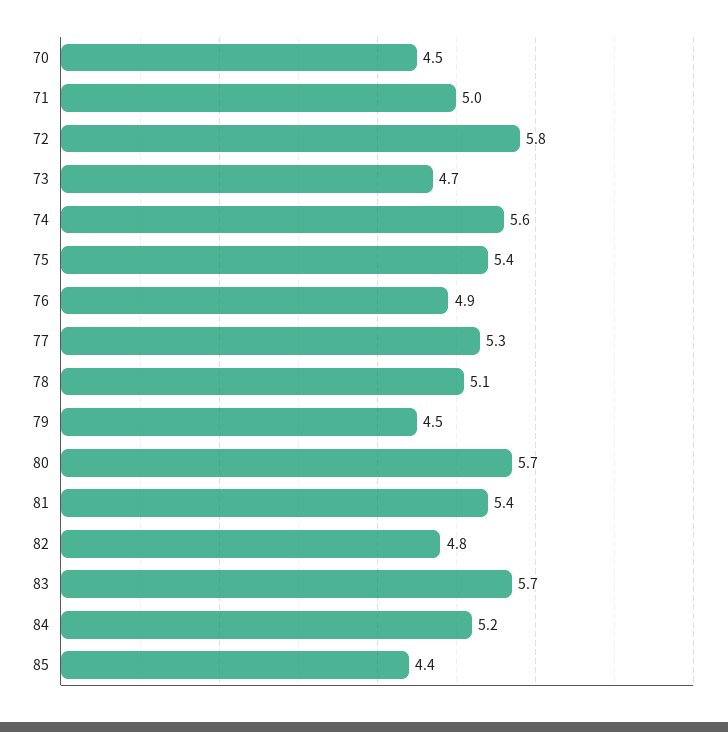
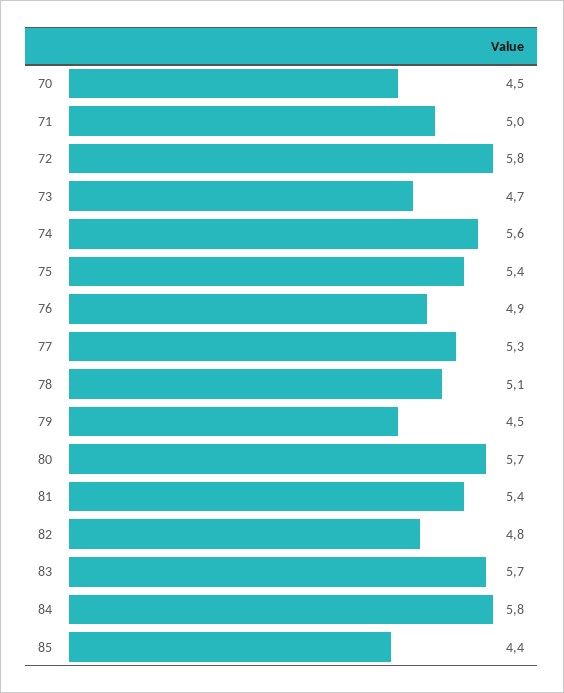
  {
    "70": 4.5,
    "71": 5,
    "72": 5.8,
    "73": 4.7,
    "74": 5.6,
    "75": 5.4,
    "76": 4.9,
    "77": 5.3,
    "78": 5.1,
    "79": 4.5,
    "80": 5.7,
    "81": 5.4,
    "82": 4.8,
    "83": 5.7,
-   "84": 5.2,
+   "84": 5.8,
    "85": 4.4
  }

